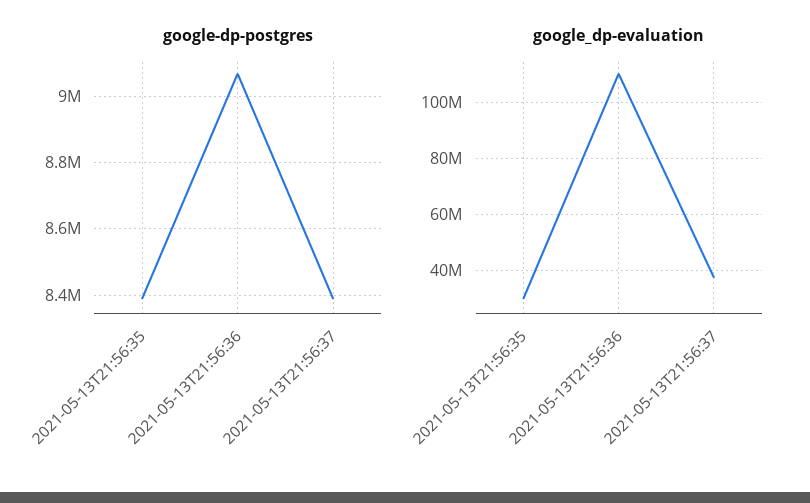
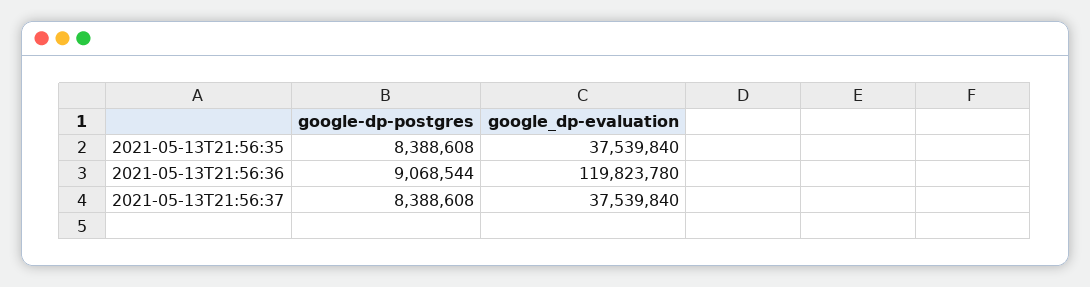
  {
    "google-dp-postgres": {
      "2021-05-13T21:56:35": 8388608,
      "2021-05-13T21:56:36": 9068544,
      "2021-05-13T21:56:37": 8388608
    },
    "google_dp-evaluation": {
-     "2021-05-13T21:56:35": 30000000,
+     "2021-05-13T21:56:35": 37539840,
-     "2021-05-13T21:56:36": 110000000,
+     "2021-05-13T21:56:36": 119823780,
      "2021-05-13T21:56:37": 37539840
    }
  }

